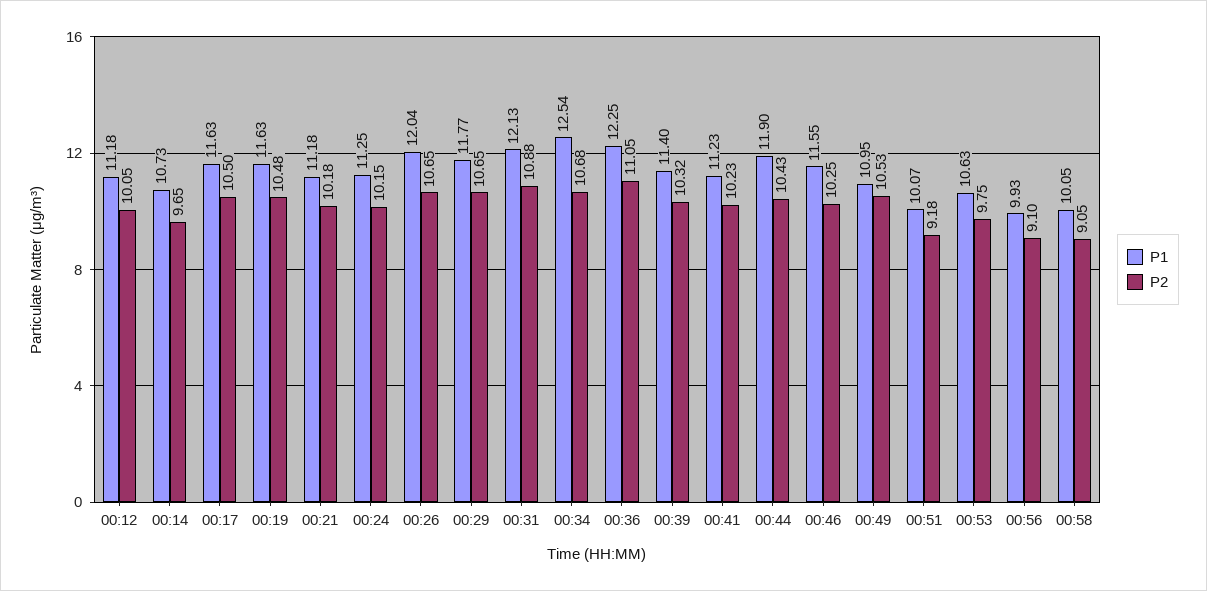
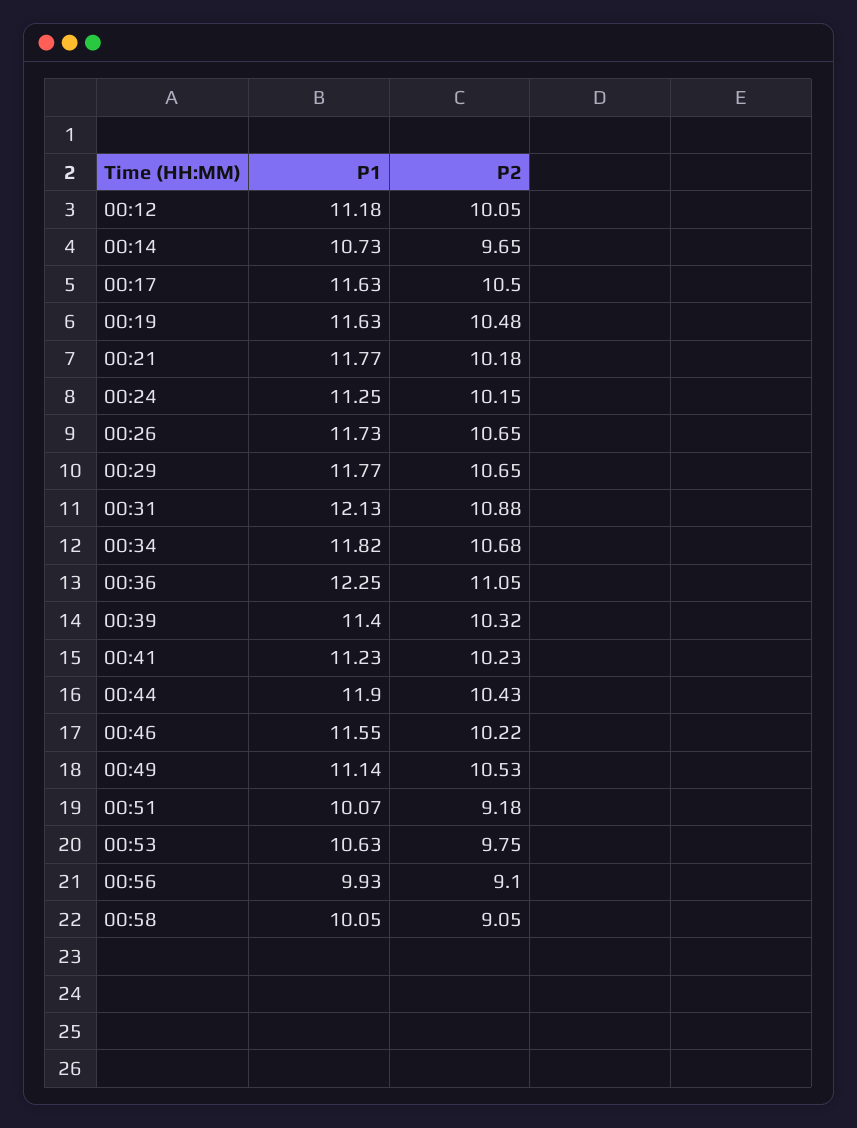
  {
    "P1": {
      "00:12": 11.18,
      "00:14": 10.73,
      "00:17": 11.63,
      "00:19": 11.63,
-     "00:21": 11.18,
+     "00:21": 11.77,
      "00:24": 11.25,
-     "00:26": 12.04,
+     "00:26": 11.73,
      "00:29": 11.77,
      "00:31": 12.13,
-     "00:34": 12.54,
+     "00:34": 11.82,
      "00:36": 12.25,
      "00:39": 11.4,
      "00:41": 11.23,
      "00:44": 11.9,
      "00:46": 11.55,
-     "00:49": 10.95,
+     "00:49": 11.14,
      "00:51": 10.07,
      "00:53": 10.63,
      "00:56": 9.93,
      "00:58": 10.05
    },
    "P2": {
      "00:12": 10.05,
      "00:14": 9.65,
      "00:17": 10.5,
      "00:19": 10.48,
      "00:21": 10.18,
      "00:24": 10.15,
      "00:26": 10.65,
      "00:29": 10.65,
      "00:31": 10.88,
      "00:34": 10.68,
      "00:36": 11.05,
      "00:39": 10.32,
      "00:41": 10.23,
      "00:44": 10.43,
-     "00:46": 10.25,
+     "00:46": 10.22,
      "00:49": 10.53,
      "00:51": 9.18,
      "00:53": 9.75,
      "00:56": 9.1,
      "00:58": 9.05
    }
  }

